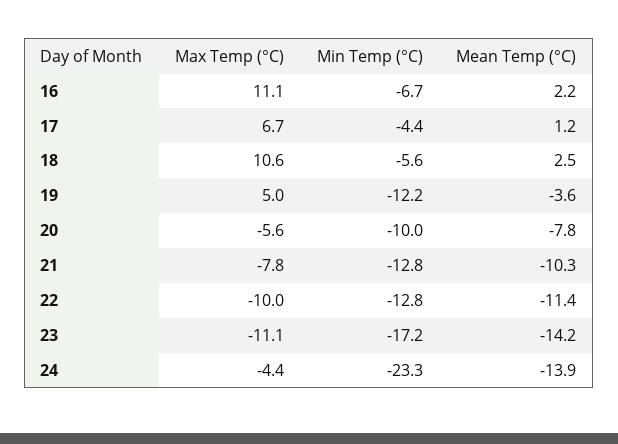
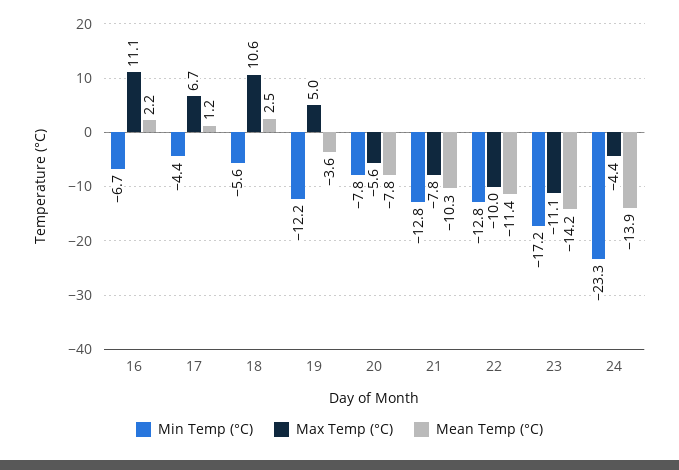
  {
    "Max Temp (°C)": {
      "16": 11.1,
      "17": 6.7,
      "18": 10.6,
      "19": 5,
      "20": -5.6,
      "21": -7.8,
      "22": -10,
      "23": -11.1,
      "24": -4.4
    },
    "Min Temp (°C)": {
      "16": -6.7,
      "17": -4.4,
      "18": -5.6,
      "19": -12.2,
-     "20": -10,
+     "20": -7.8,
      "21": -12.8,
      "22": -12.8,
      "23": -17.2,
      "24": -23.3
    },
    "Mean Temp (°C)": {
      "16": 2.2,
      "17": 1.2,
      "18": 2.5,
      "19": -3.6,
      "20": -7.8,
      "21": -10.3,
      "22": -11.4,
      "23": -14.2,
      "24": -13.9
    }
  }

